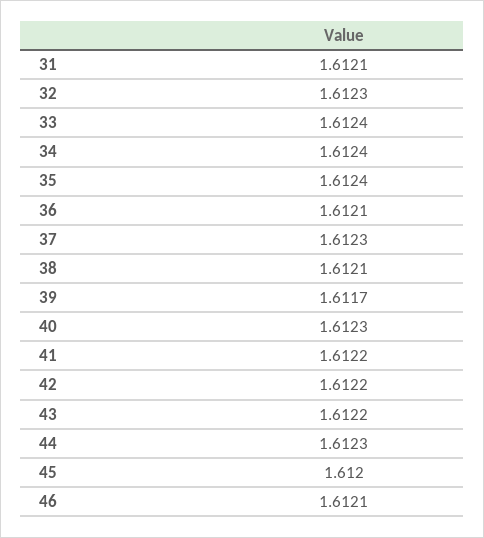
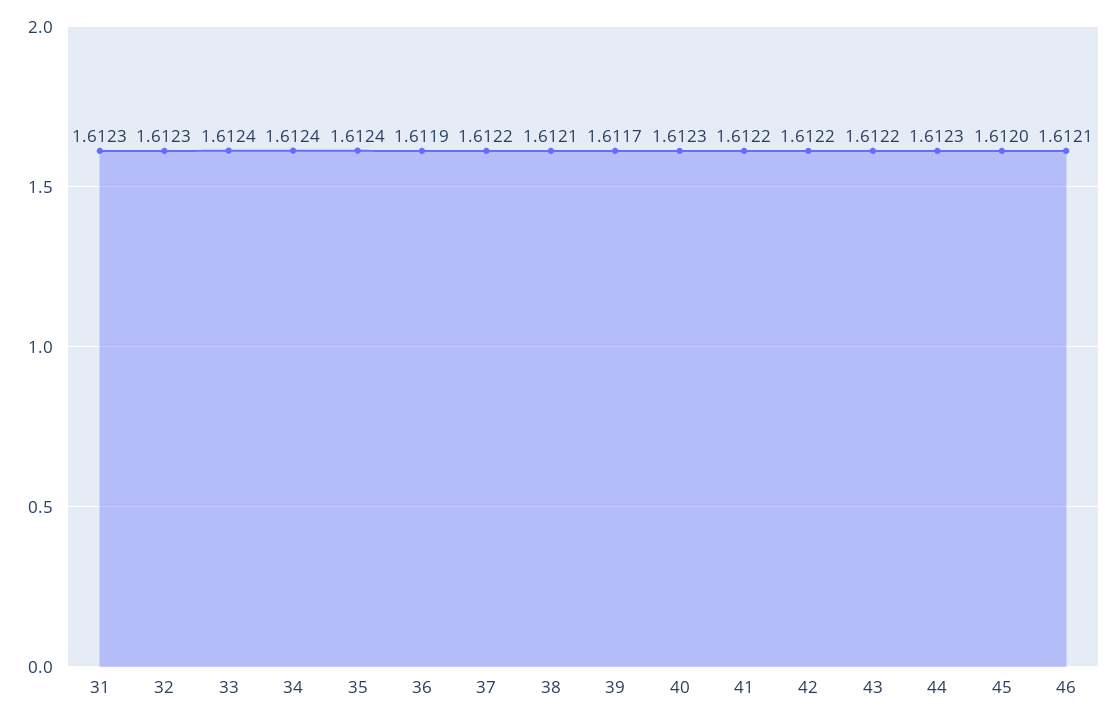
  {
-   "31": 1.6121,
+   "31": 1.6123,
    "32": 1.6123,
    "33": 1.6124,
    "34": 1.6124,
    "35": 1.6124,
-   "36": 1.6121,
+   "36": 1.6119,
-   "37": 1.6123,
+   "37": 1.6122,
    "38": 1.6121,
    "39": 1.6117,
    "40": 1.6123,
    "41": 1.6122,
    "42": 1.6122,
    "43": 1.6122,
    "44": 1.6123,
    "45": 1.612,
    "46": 1.6121
  }

